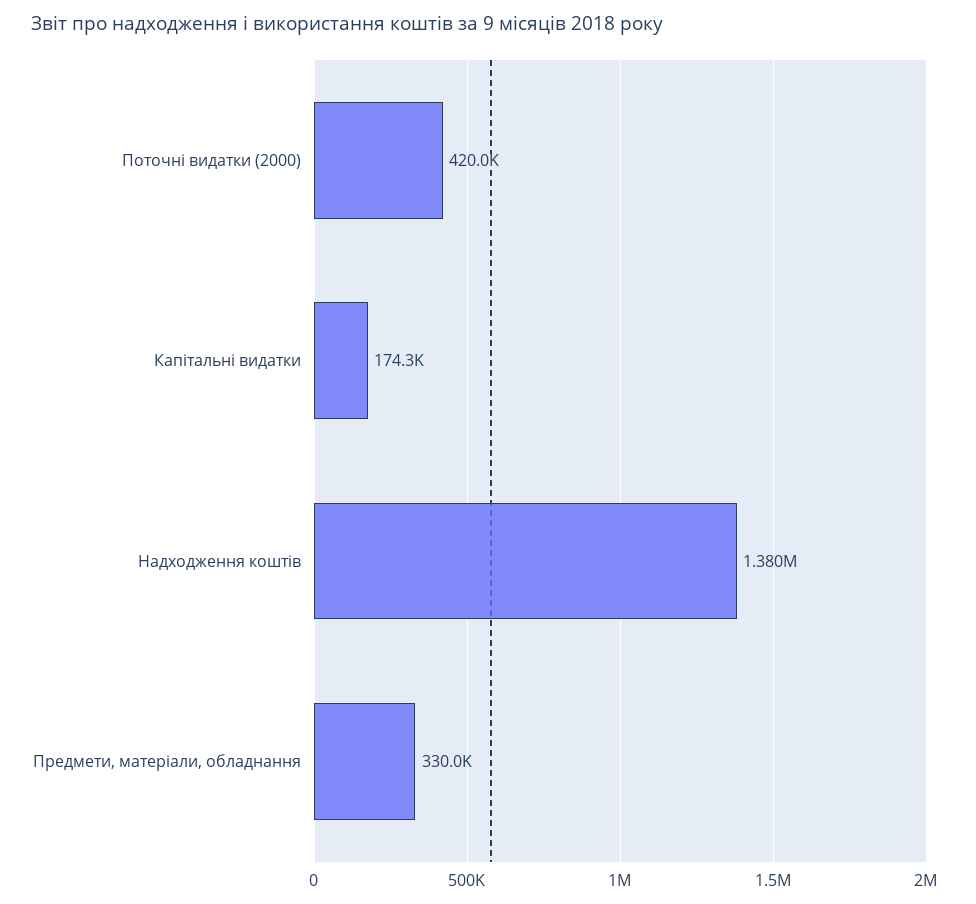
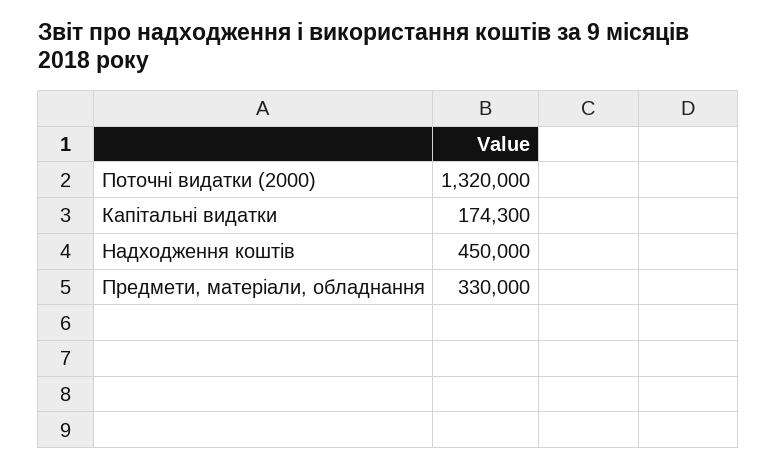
  {
-   "Поточні видатки (2000)": 420000,
+   "Поточні видатки (2000)": 1320000,
    "Капітальні видатки": 174300,
-   "Надходження коштів": 1380000,
+   "Надходження коштів": 450000,
    "Предмети, матеріали, обладнання": 330000
  }

